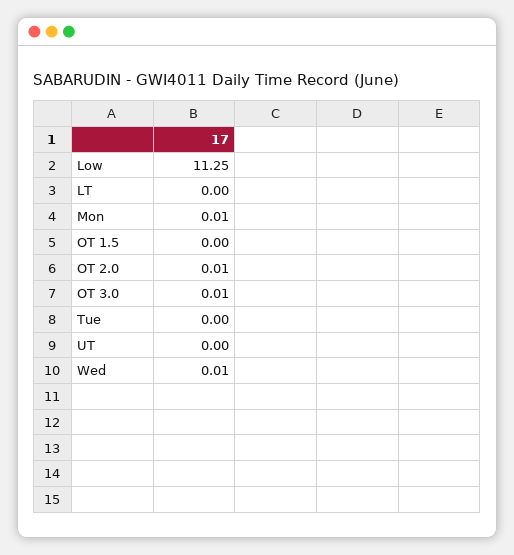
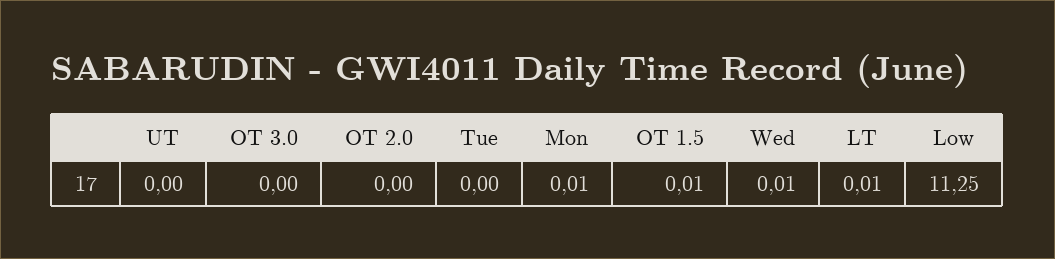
  {
    "Low": 11.25,
-   "LT": 0,
+   "LT": 0.01,
    "Mon": 0.01,
-   "OT 1.5": 0,
+   "OT 1.5": 0.01,
-   "OT 2.0": 0.01,
+   "OT 2.0": 0,
-   "OT 3.0": 0.01,
+   "OT 3.0": 0,
    "Tue": 0,
    "UT": 0,
    "Wed": 0.01
  }

